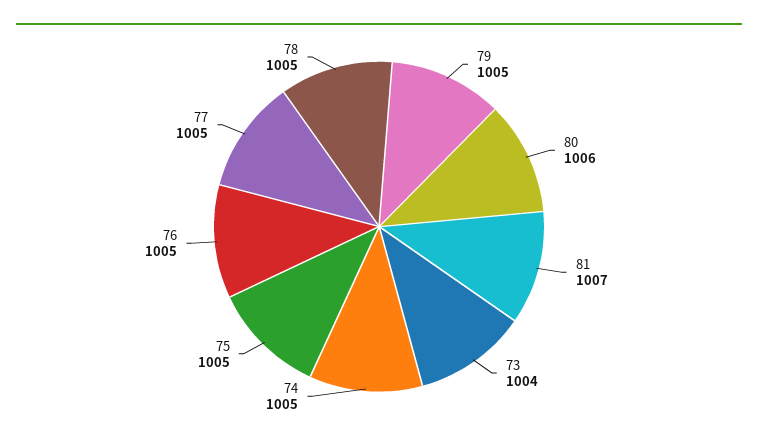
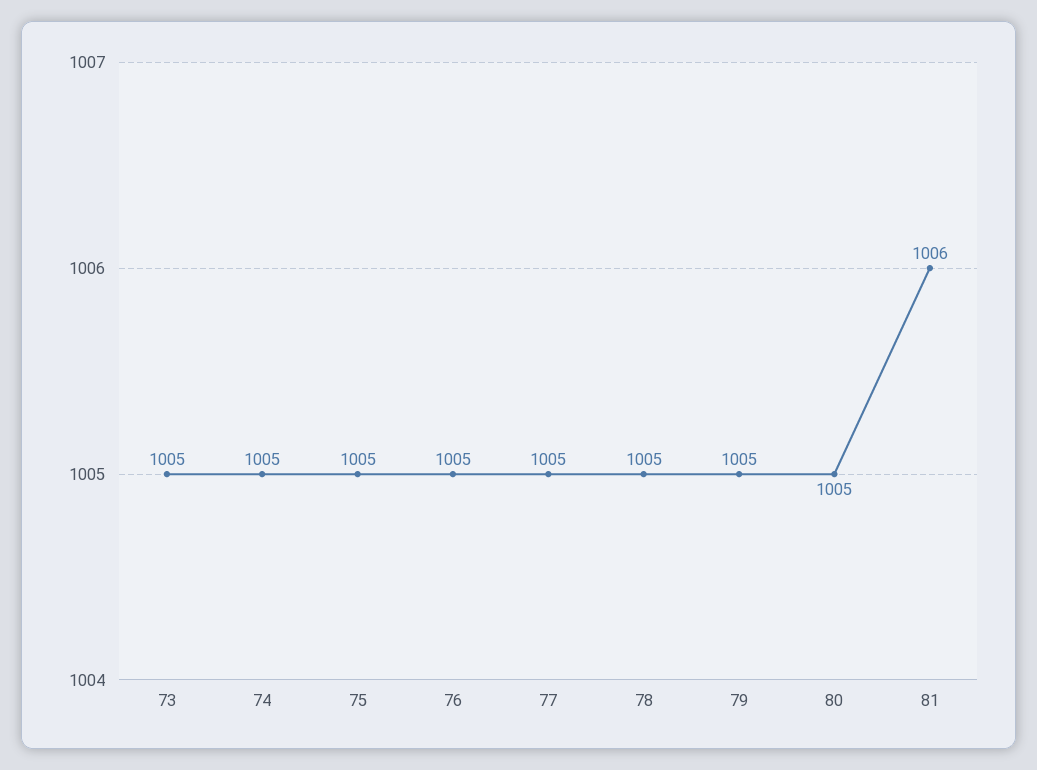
  {
    "79": 1005,
-   "80": 1006,
+   "80": 1005,
-   "81": 1007,
+   "81": 1006,
-   "73": 1004,
+   "73": 1005,
    "74": 1005,
    "75": 1005,
    "76": 1005,
    "77": 1005,
    "78": 1005
  }

